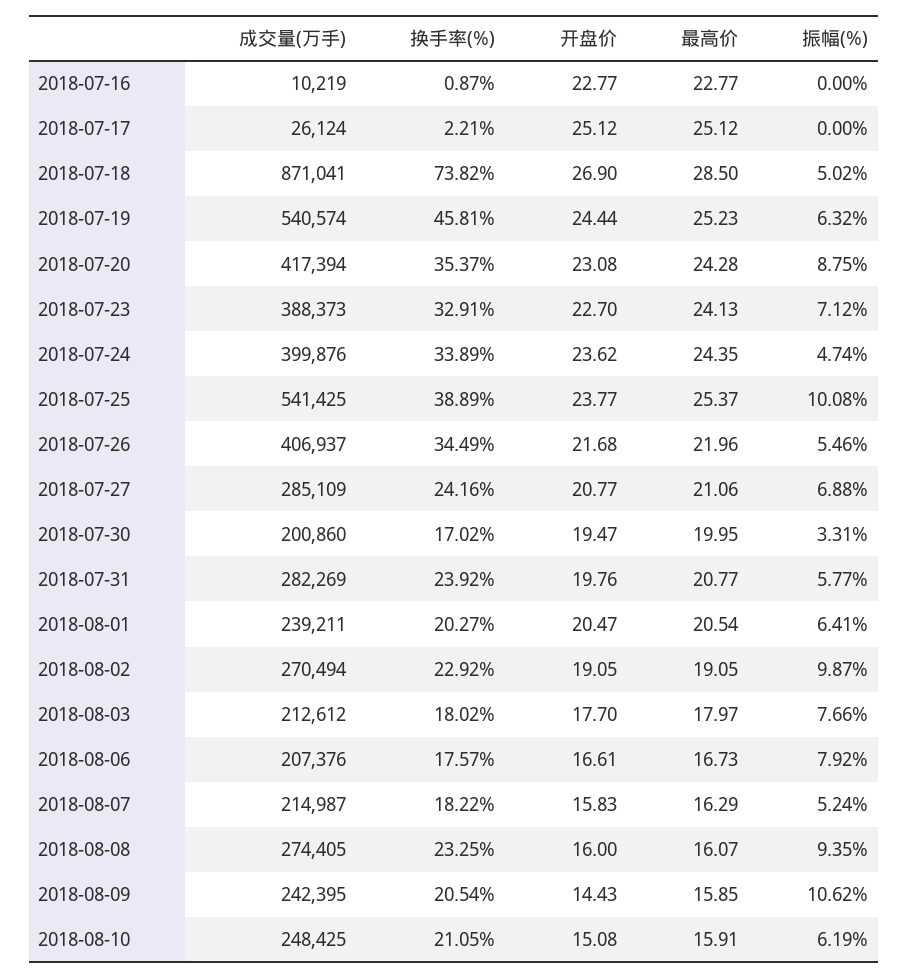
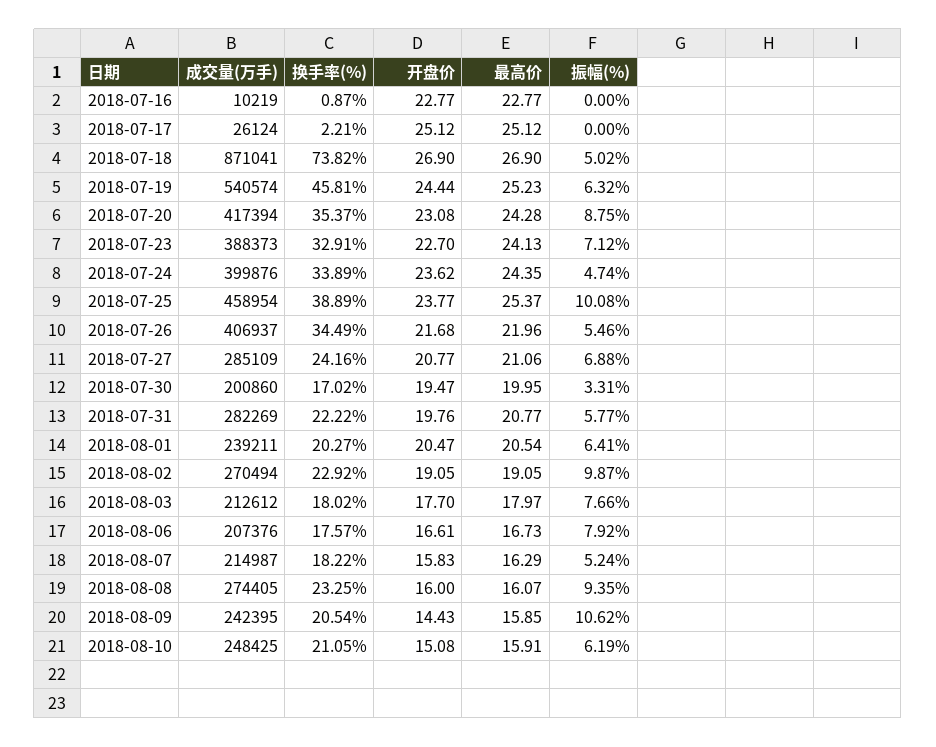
  {
    "成交量(万手)": {
      "2018-07-16": 10219,
      "2018-07-17": 26124,
      "2018-07-18": 871041,
      "2018-07-19": 540574,
      "2018-07-20": 417394,
      "2018-07-23": 388373,
      "2018-07-24": 399876,
-     "2018-07-25": 541425,
+     "2018-07-25": 458954,
      "2018-07-26": 406937,
      "2018-07-27": 285109,
      "2018-07-30": 200860,
      "2018-07-31": 282269,
      "2018-08-01": 239211,
      "2018-08-02": 270494,
      "2018-08-03": 212612,
      "2018-08-06": 207376,
      "2018-08-07": 214987,
      "2018-08-08": 274405,
      "2018-08-09": 242395,
      "2018-08-10": 248425
    },
    "换手率(%)": {
      "2018-07-16": 0.87,
      "2018-07-17": 2.21,
      "2018-07-18": 73.82,
      "2018-07-19": 45.81,
      "2018-07-20": 35.37,
      "2018-07-23": 32.91,
      "2018-07-24": 33.89,
      "2018-07-25": 38.89,
      "2018-07-26": 34.49,
      "2018-07-27": 24.16,
      "2018-07-30": 17.02,
-     "2018-07-31": 23.92,
+     "2018-07-31": 22.22,
      "2018-08-01": 20.27,
      "2018-08-02": 22.92,
      "2018-08-03": 18.02,
      "2018-08-06": 17.57,
      "2018-08-07": 18.22,
      "2018-08-08": 23.25,
      "2018-08-09": 20.54,
      "2018-08-10": 21.05
    },
    "开盘价": {
      "2018-07-16": 22.77,
      "2018-07-17": 25.12,
      "2018-07-18": 26.9,
      "2018-07-19": 24.44,
      "2018-07-20": 23.08,
      "2018-07-23": 22.7,
      "2018-07-24": 23.62,
      "2018-07-25": 23.77,
      "2018-07-26": 21.68,
      "2018-07-27": 20.77,
      "2018-07-30": 19.47,
      "2018-07-31": 19.76,
      "2018-08-01": 20.47,
      "2018-08-02": 19.05,
      "2018-08-03": 17.7,
      "2018-08-06": 16.61,
      "2018-08-07": 15.83,
      "2018-08-08": 16,
      "2018-08-09": 14.43,
      "2018-08-10": 15.08
    },
    "最高价": {
      "2018-07-16": 22.77,
      "2018-07-17": 25.12,
-     "2018-07-18": 28.5,
+     "2018-07-18": 26.9,
      "2018-07-19": 25.23,
      "2018-07-20": 24.28,
      "2018-07-23": 24.13,
      "2018-07-24": 24.35,
      "2018-07-25": 25.37,
      "2018-07-26": 21.96,
      "2018-07-27": 21.06,
      "2018-07-30": 19.95,
      "2018-07-31": 20.77,
      "2018-08-01": 20.54,
      "2018-08-02": 19.05,
      "2018-08-03": 17.97,
      "2018-08-06": 16.73,
      "2018-08-07": 16.29,
      "2018-08-08": 16.07,
      "2018-08-09": 15.85,
      "2018-08-10": 15.91
    },
    "振幅(%)": {
      "2018-07-16": 0,
      "2018-07-17": 0,
      "2018-07-18": 5.02,
      "2018-07-19": 6.32,
      "2018-07-20": 8.75,
      "2018-07-23": 7.12,
      "2018-07-24": 4.74,
      "2018-07-25": 10.08,
      "2018-07-26": 5.46,
      "2018-07-27": 6.88,
      "2018-07-30": 3.31,
      "2018-07-31": 5.77,
      "2018-08-01": 6.41,
      "2018-08-02": 9.87,
      "2018-08-03": 7.66,
      "2018-08-06": 7.92,
      "2018-08-07": 5.24,
      "2018-08-08": 9.35,
      "2018-08-09": 10.62,
      "2018-08-10": 6.19
    }
  }

